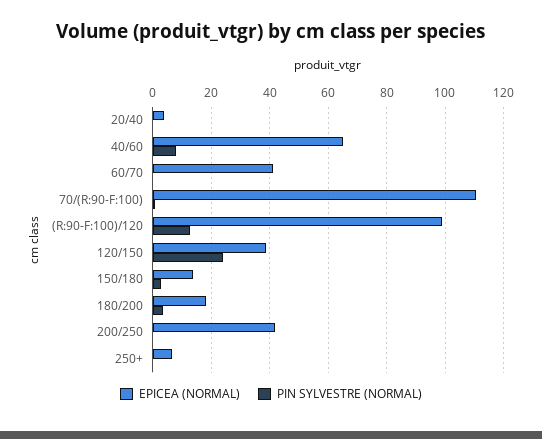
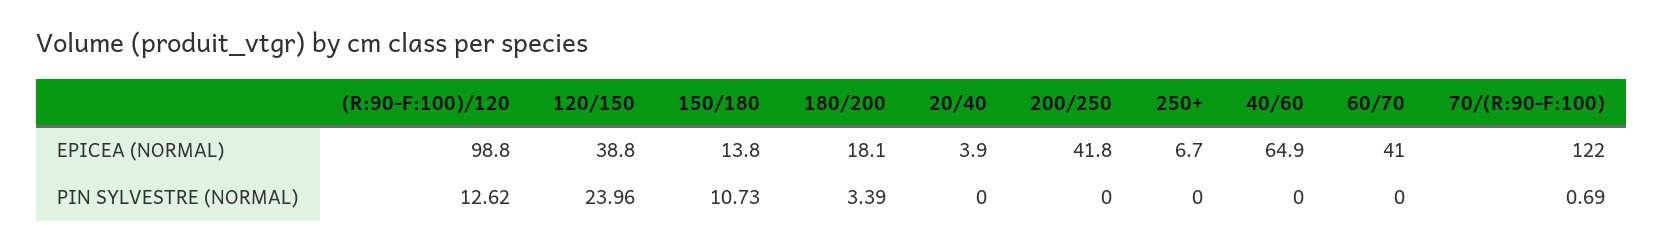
  {
    "EPICEA (NORMAL)": {
      "20/40": 3.9,
      "40/60": 64.9,
      "60/70": 41,
-     "70/(R:90-F:100)": 110,
+     "70/(R:90-F:100)": 122,
      "(R:90-F:100)/120": 98.8,
      "120/150": 38.8,
      "150/180": 13.8,
      "180/200": 18.1,
      "200/250": 41.8,
      "250+": 6.7
    },
    "PIN SYLVESTRE (NORMAL)": {
      "20/40": 0,
-     "40/60": 7.5,
+     "40/60": 0,
      "60/70": 0,
      "70/(R:90-F:100)": 0.69,
      "(R:90-F:100)/120": 12.62,
      "120/150": 23.96,
-     "150/180": 2.5,
+     "150/180": 10.73,
      "180/200": 3.39,
      "200/250": 0,
      "250+": 0
    }
  }

